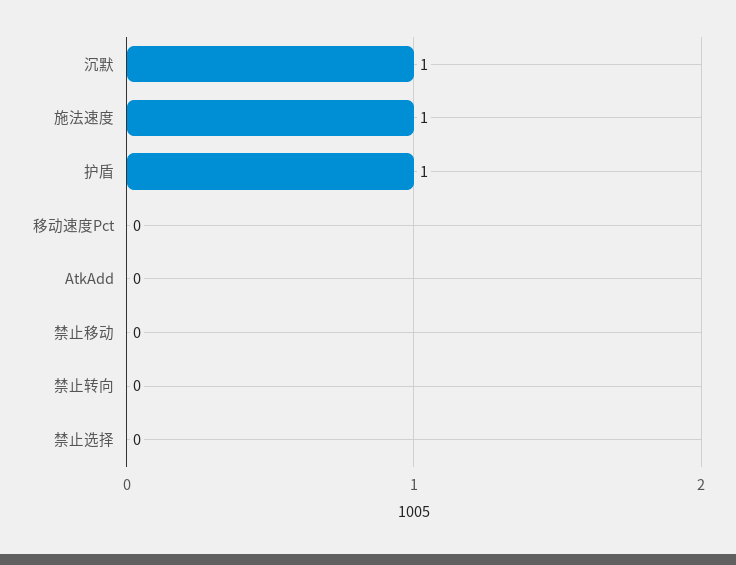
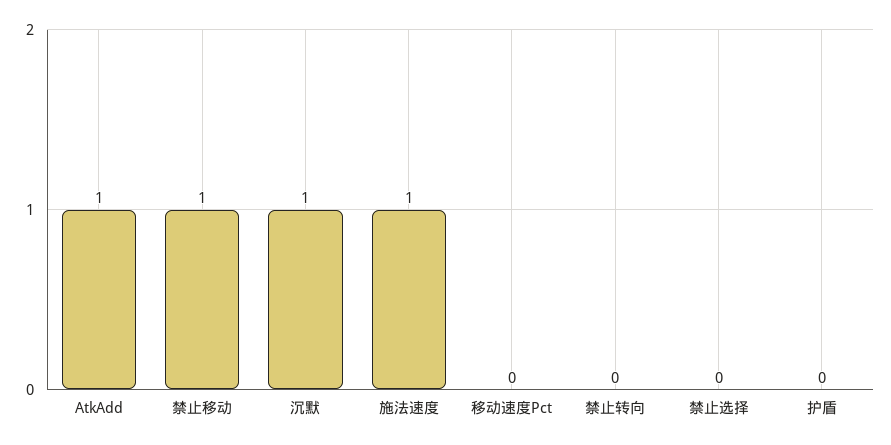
  {
    "沉默": 1,
    "施法速度": 1,
-   "护盾": 1,
+   "护盾": 0,
    "移动速度Pct": 0,
-   "AtkAdd": 0,
+   "AtkAdd": 1,
-   "禁止移动": 0,
+   "禁止移动": 1,
    "禁止转向": 0,
    "禁止选择": 0
  }

